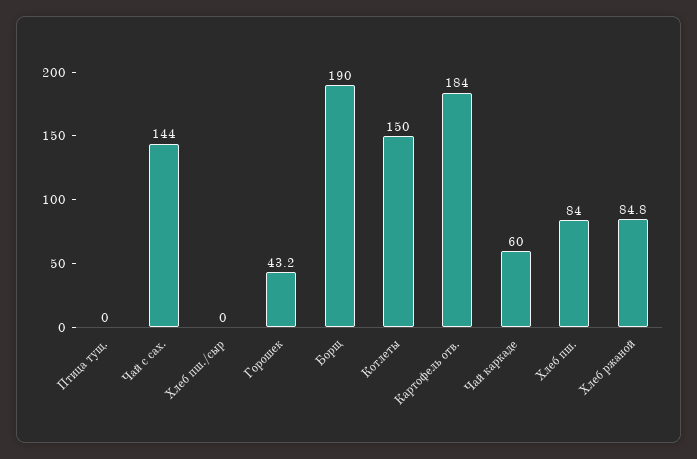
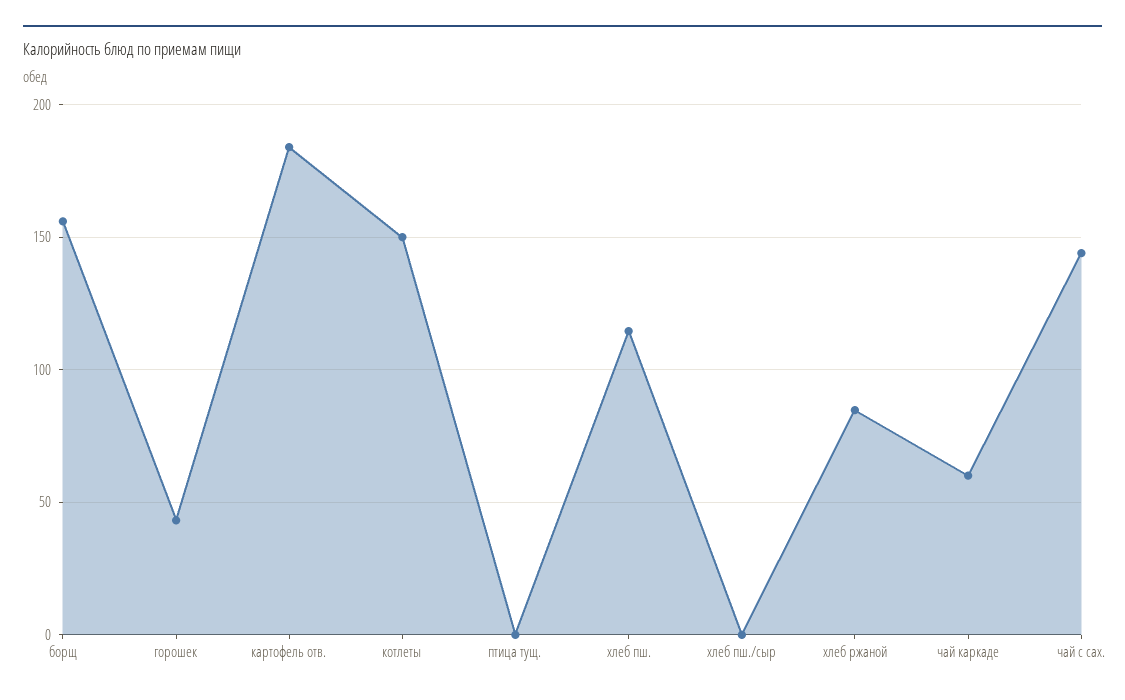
  {
    "Птица тущ.": 0,
    "Чай с сах.": 144,
    "Хлеб пш./сыр": 0,
    "Горошек": 43.2,
-   "Борщ": 190,
+   "Борщ": 155,
    "Котлеты": 150,
    "Картофель отв.": 184,
    "Чай каркаде": 60,
-   "Хлеб пш.": 84,
+   "Хлеб пш.": 115,
    "Хлеб ржаной": 84.8
  }

